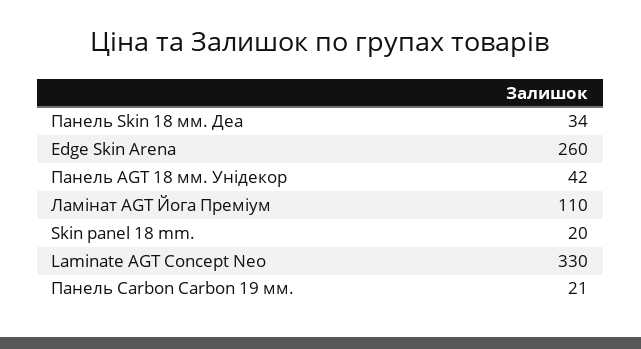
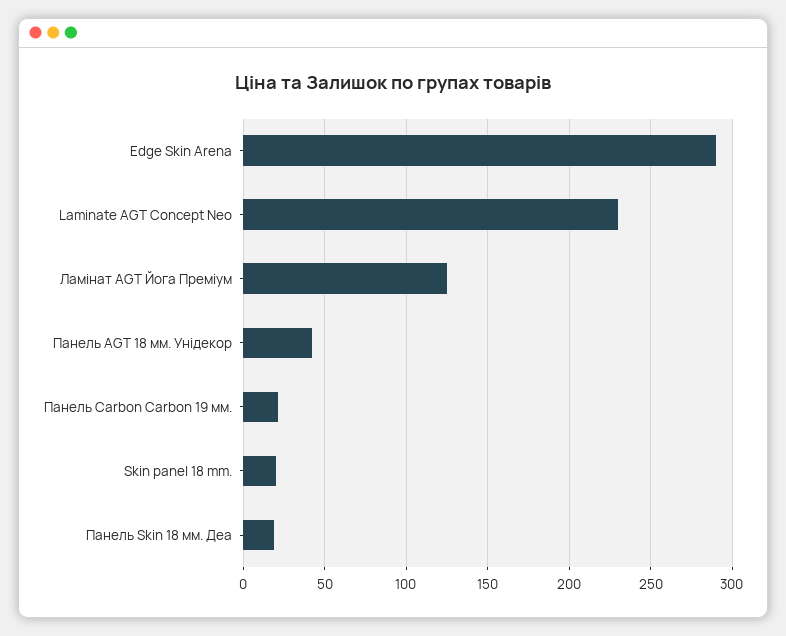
  {
-   "Панель Skin 18 мм. Деа": 34,
+   "Панель Skin 18 мм. Деа": 20,
-   "Edge Skin Arena": 260,
+   "Edge Skin Arena": 290,
    "Панель AGT 18 мм. Унідекор": 42,
-   "Ламінат AGT Йога Преміум": 110,
+   "Ламінат AGT Йога Преміум": 125,
    "Skin panel 18 mm.": 20,
-   "Laminate AGT Concept Neo": 330,
+   "Laminate AGT Concept Neo": 230,
    "Панель Carbon Carbon 19 мм.": 21
  }

